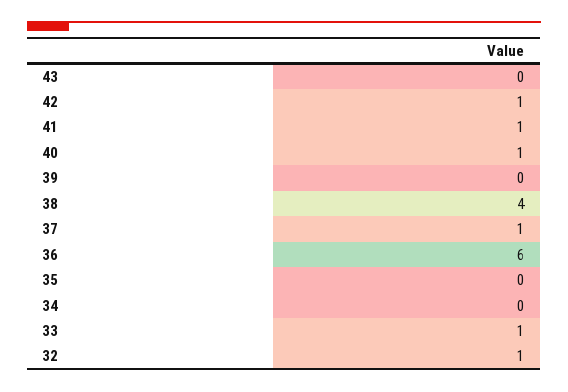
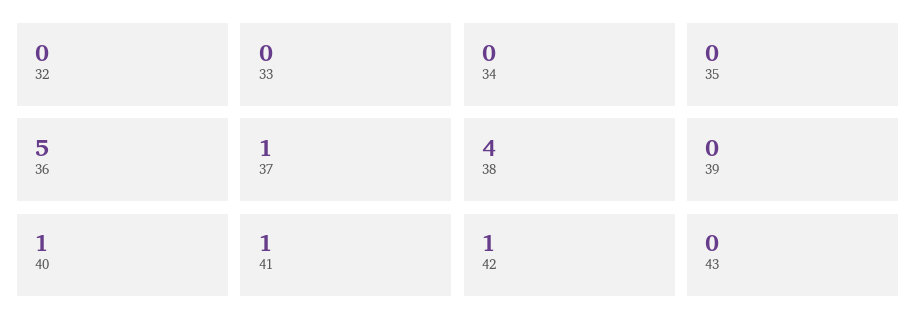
  {
    "43": 0,
    "42": 1,
    "41": 1,
    "40": 1,
    "39": 0,
    "38": 4,
    "37": 1,
-   "36": 6,
+   "36": 5,
    "35": 0,
    "34": 0,
-   "33": 1,
+   "33": 0,
-   "32": 1
+   "32": 0
  }

